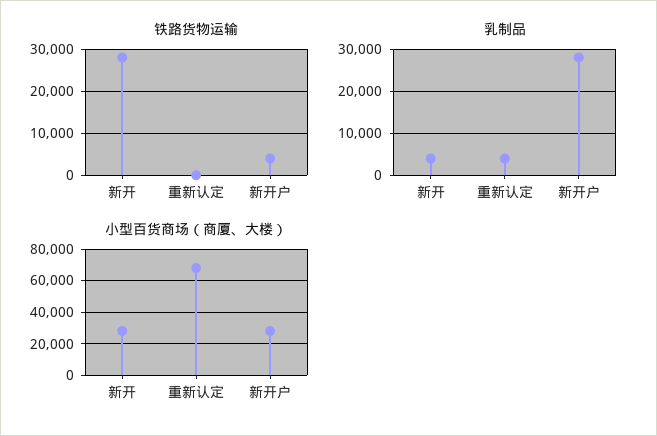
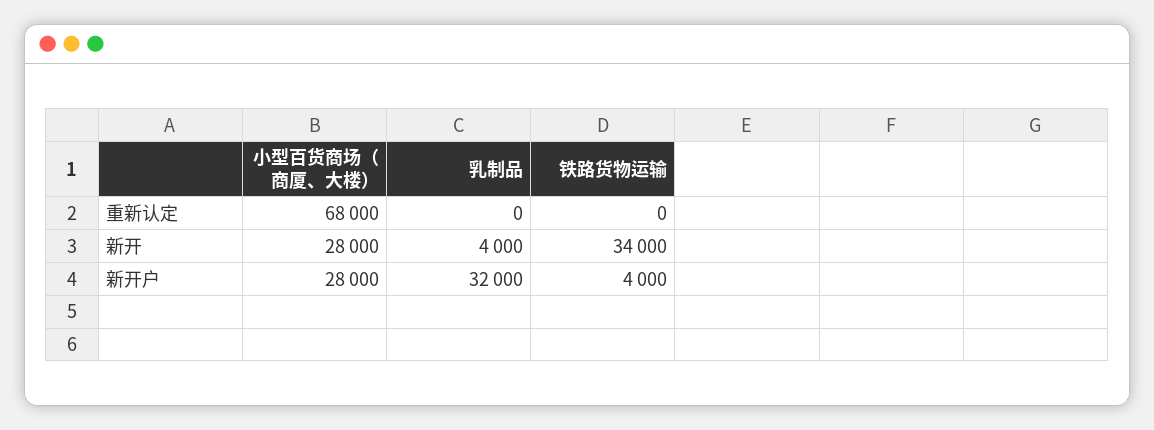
  {
    "铁路货物运输": {
-     "新开": 28000,
+     "新开": 34000,
      "重新认定": 0,
      "新开户": 4000
    },
    "乳制品": {
      "新开": 4000,
-     "重新认定": 4000,
+     "重新认定": 0,
-     "新开户": 28000
+     "新开户": 32000
    },
    "小型百货商场（商厦、大楼）": {
      "新开": 28000,
      "重新认定": 68000,
      "新开户": 28000
    }
  }

